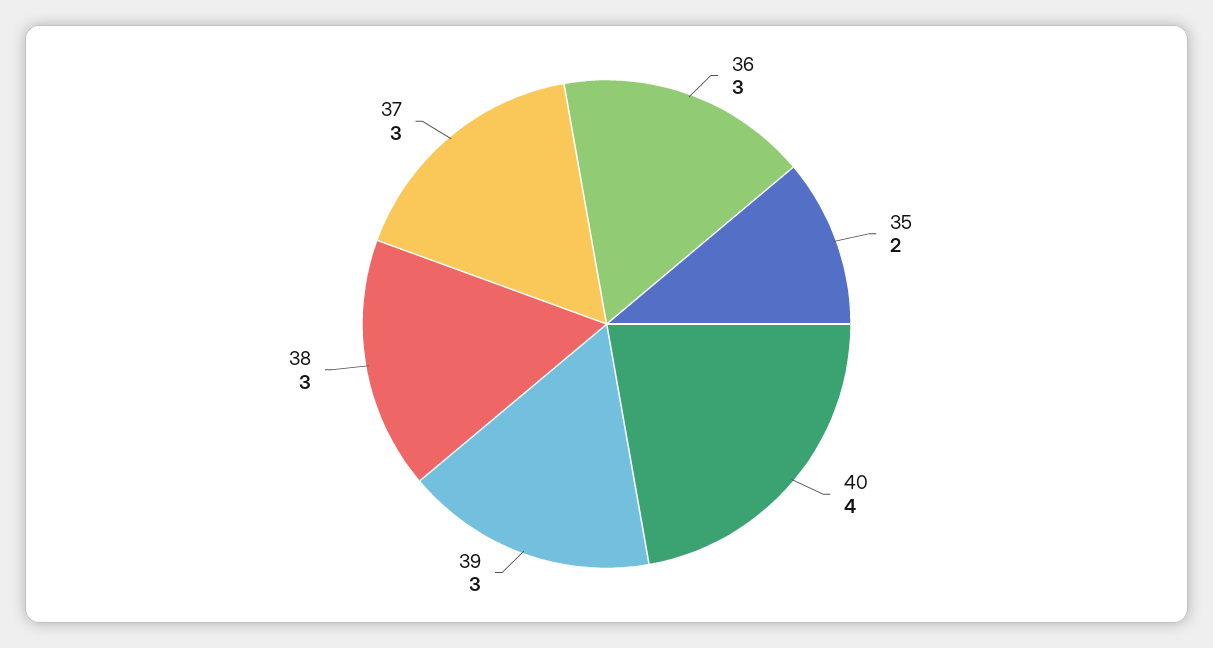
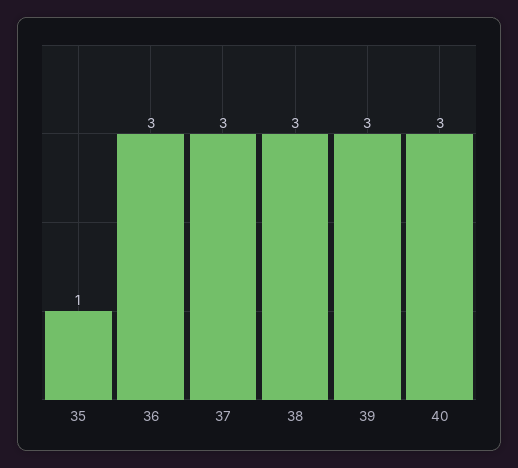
  {
    "36": 3,
-   "35": 2,
+   "35": 1,
-   "40": 4,
+   "40": 3,
    "39": 3,
    "38": 3,
    "37": 3
  }

